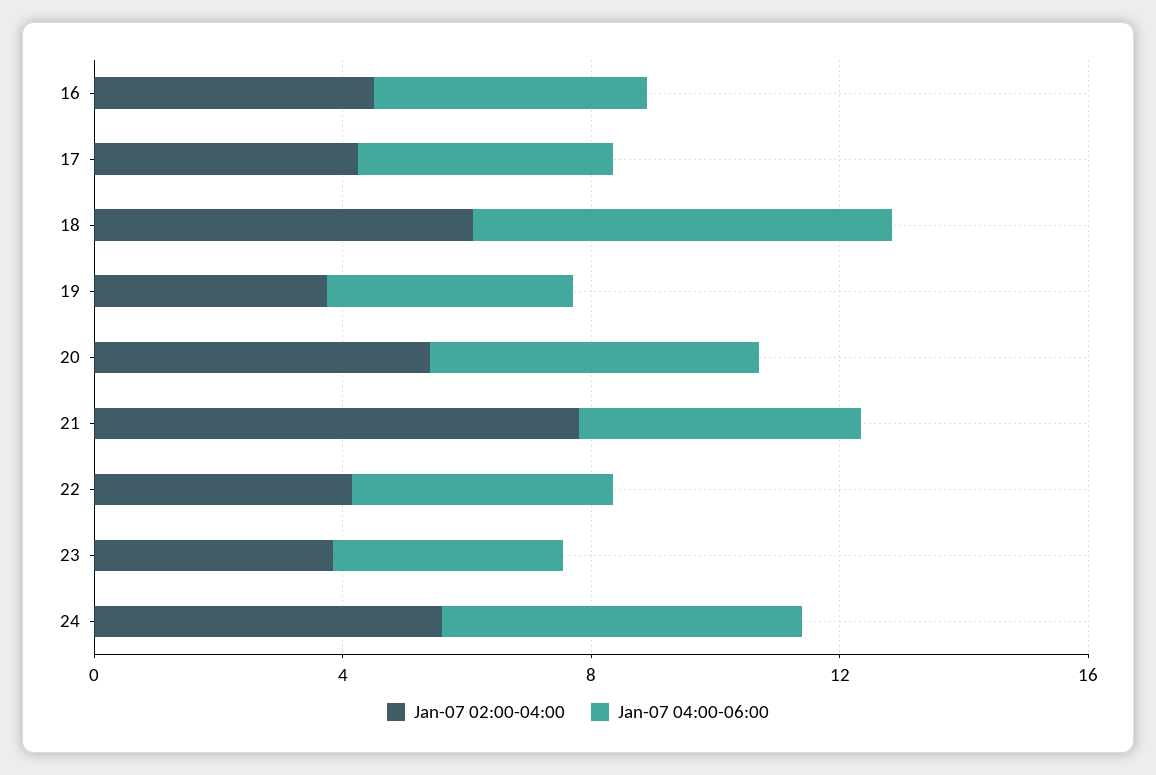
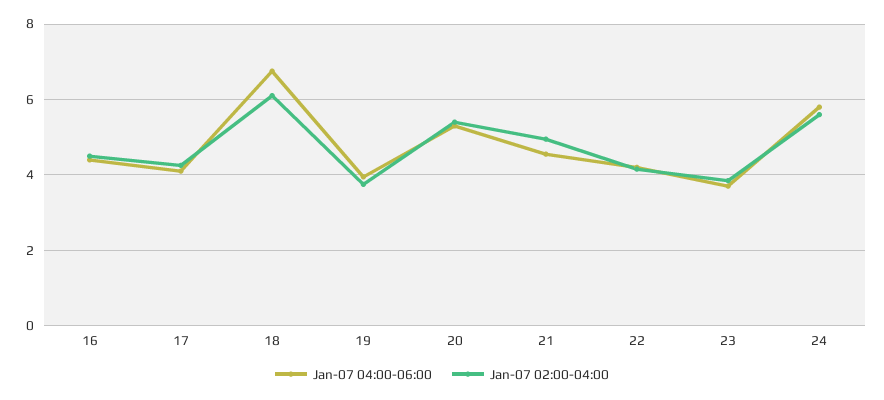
  {
    "Jan-07 02:00-04:00": {
      "16": 4.6,
      "17": 4.2,
      "18": 6.2,
      "19": 3.8,
      "20": 5.4,
-     "21": 8,
+     "21": 5,
      "22": 4.2,
      "23": 3.8,
      "24": 5.6
    },
    "Jan-07 04:00-06:00": {
      "16": 4.4,
      "17": 4.2,
      "18": 6.8,
      "19": 4,
      "20": 5.4,
      "21": 4.6,
      "22": 4.2,
      "23": 3.8,
      "24": 5.8
    }
  }

